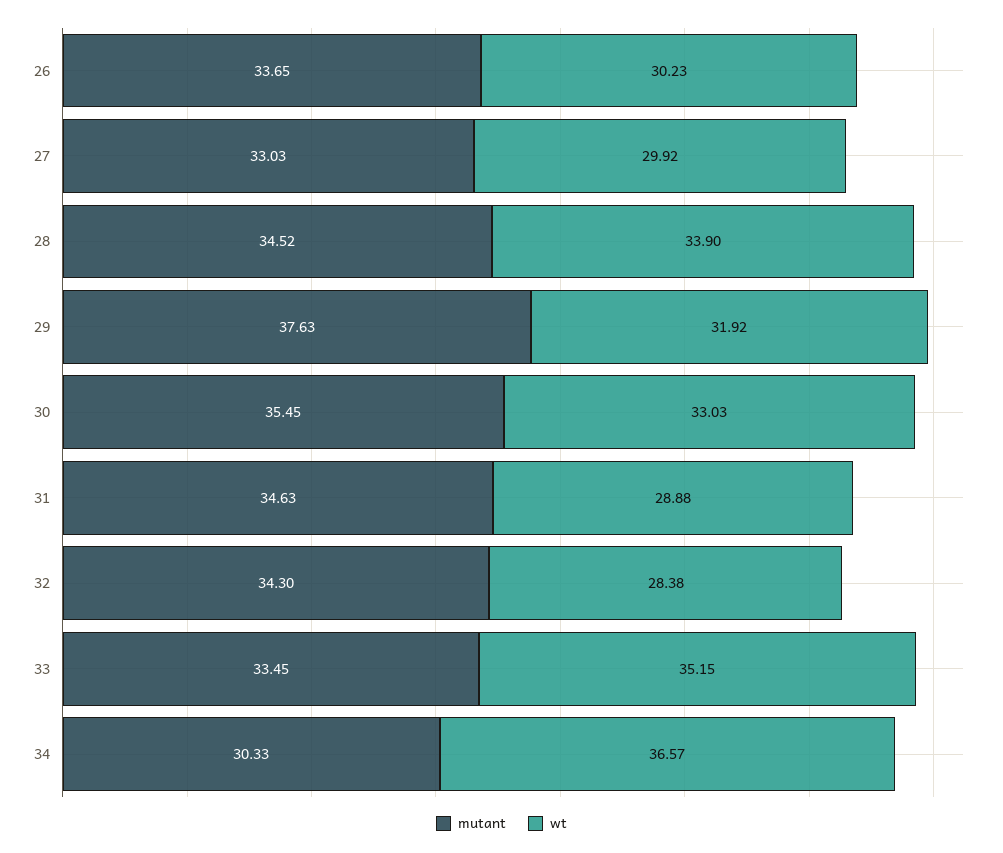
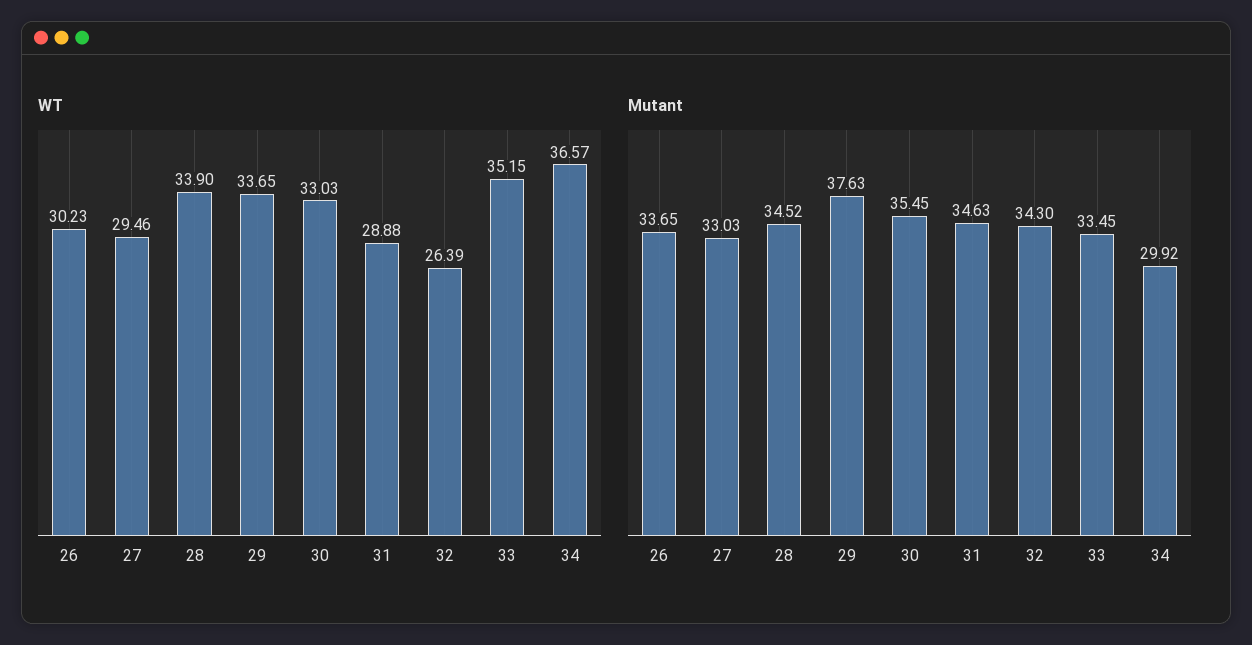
  {
    "mutant": {
      "26": 33.65,
      "27": 33.03,
      "28": 34.52,
      "29": 37.63,
      "30": 35.45,
      "31": 34.63,
      "32": 34.3,
      "33": 33.45,
-     "34": 30.33
+     "34": 29.92
    },
    "wt": {
      "26": 30.23,
-     "27": 29.92,
+     "27": 29.46,
      "28": 33.9,
-     "29": 31.92,
+     "29": 33.65,
      "30": 33.03,
      "31": 28.88,
-     "32": 28.38,
+     "32": 26.39,
      "33": 35.15,
      "34": 36.57
    }
  }

